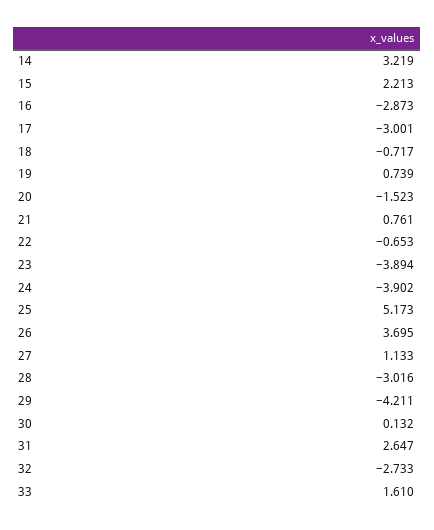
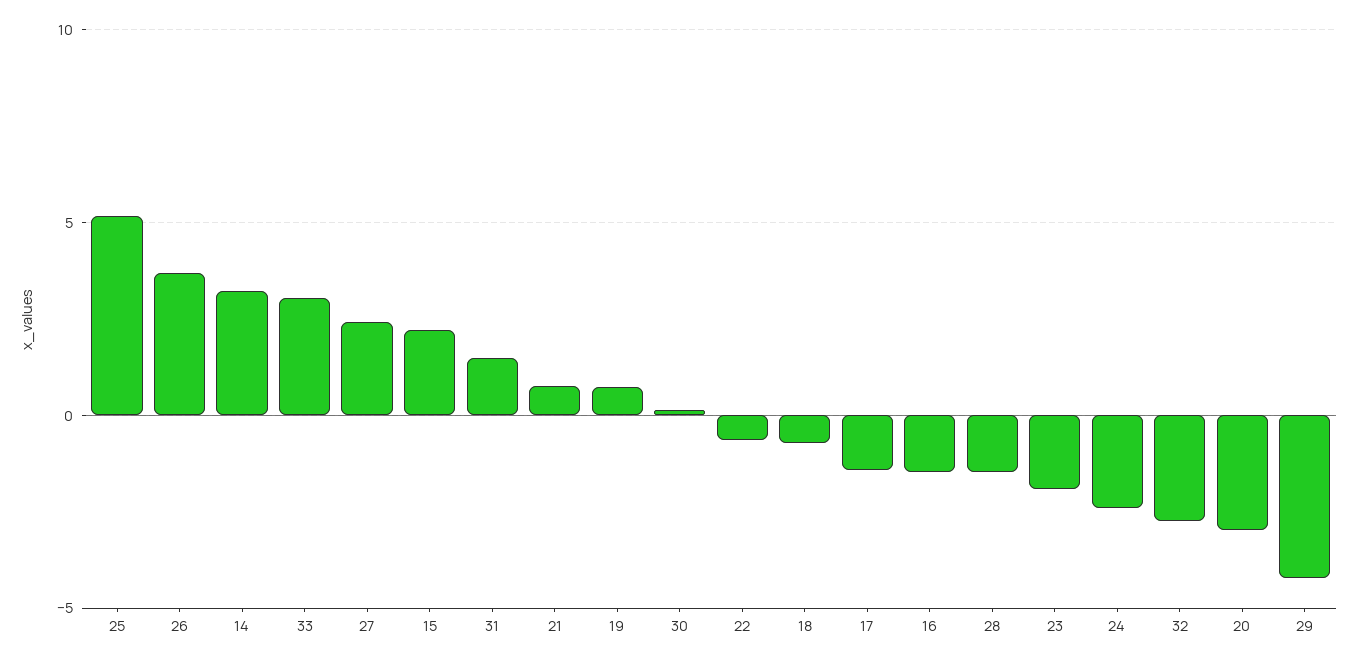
  {
    "14": 3.219,
    "15": 2.213,
-   "16": -2.873,
+   "16": -1.5,
-   "17": -3.001,
+   "17": -1.5,
    "18": -0.717,
    "19": 0.739,
-   "20": -1.523,
+   "20": -3,
    "21": 0.761,
    "22": -0.653,
-   "23": -3.894,
+   "23": -2,
-   "24": -3.902,
+   "24": -2.5,
    "25": 5.173,
    "26": 3.695,
-   "27": 1.133,
+   "27": 2.5,
-   "28": -3.016,
+   "28": -1.5,
    "29": -4.211,
    "30": 0.132,
-   "31": 2.647,
+   "31": 1.5,
    "32": -2.733,
-   "33": 1.61
+   "33": 3
  }

